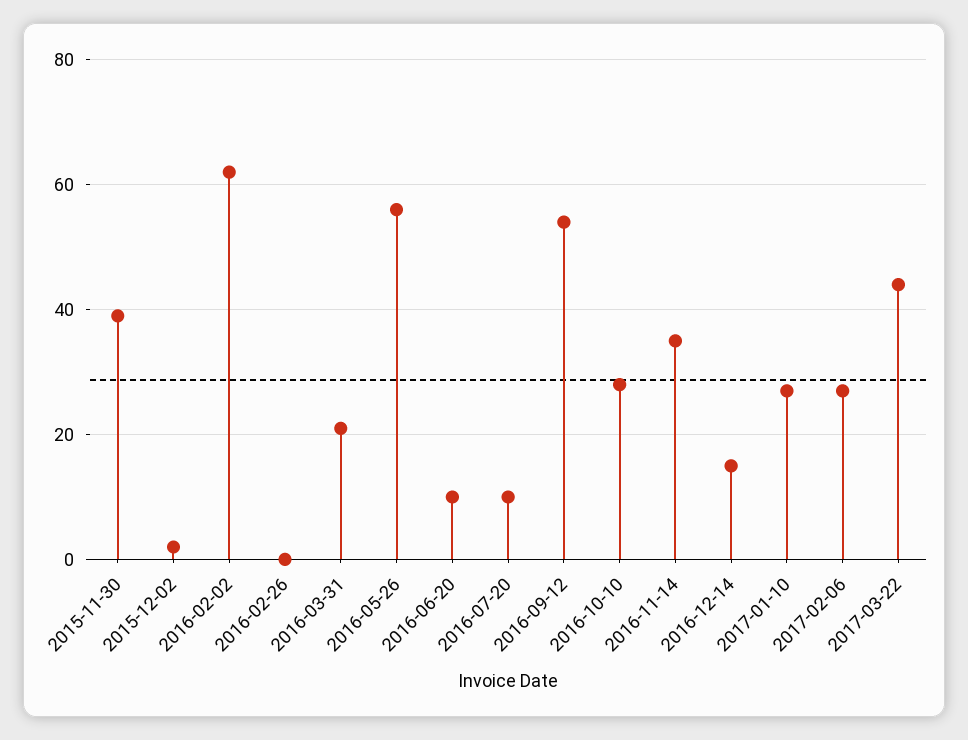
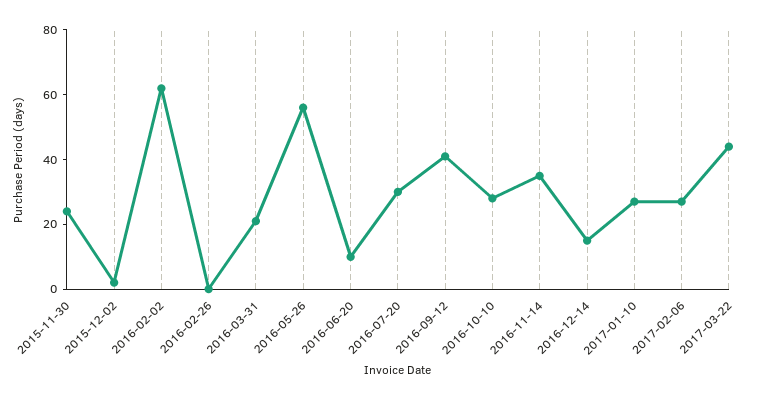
  {
-   "2015-11-30": 40,
+   "2015-11-30": 25,
    "2015-12-02": 0,
    "2016-02-02": 60,
    "2016-02-26": 0,
    "2016-03-31": 20,
    "2016-05-26": 55,
    "2016-06-20": 10,
-   "2016-07-20": 10,
+   "2016-07-20": 30,
-   "2016-09-12": 55,
+   "2016-09-12": 40,
    "2016-10-10": 30,
    "2016-11-14": 35,
    "2016-12-14": 15,
    "2017-01-10": 25,
    "2017-02-06": 25,
    "2017-03-22": 45
  }

